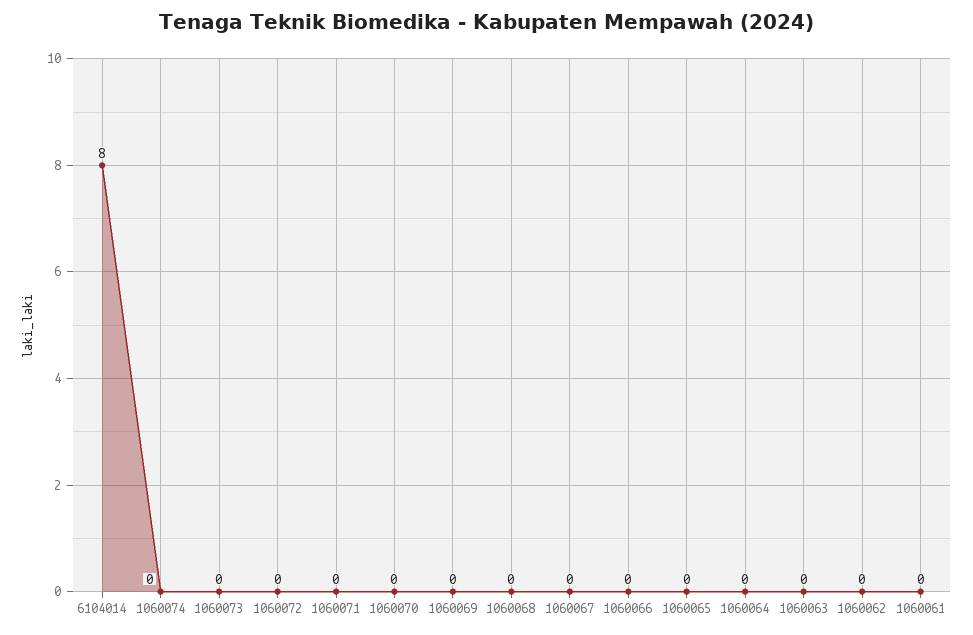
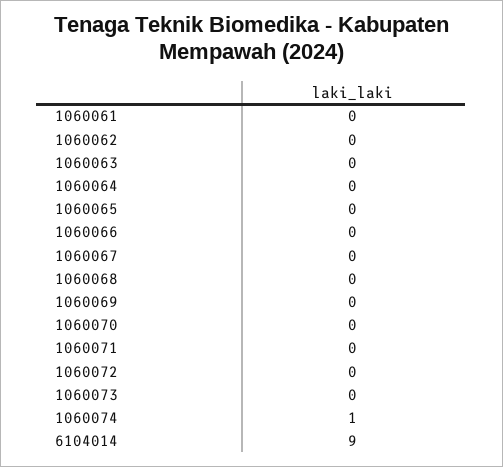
  {
-   "6104014": 8,
+   "6104014": 9,
-   "1060074": 0,
+   "1060074": 1,
    "1060073": 0,
    "1060072": 0,
    "1060071": 0,
    "1060070": 0,
    "1060069": 0,
    "1060068": 0,
    "1060067": 0,
    "1060066": 0,
    "1060065": 0,
    "1060064": 0,
    "1060063": 0,
    "1060062": 0,
    "1060061": 0
  }

